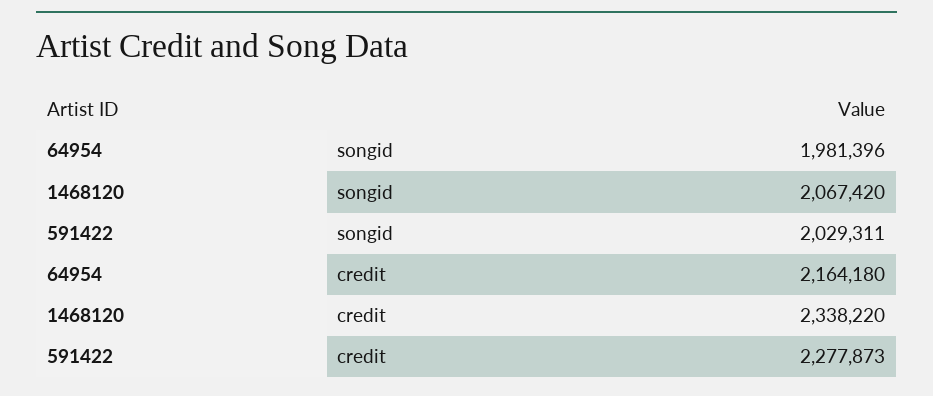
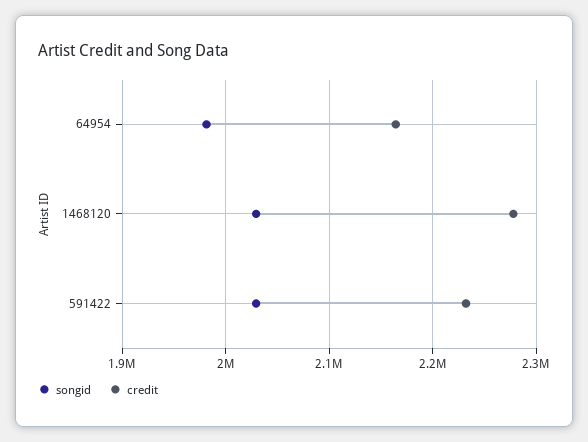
  {
    "songid": {
      "64954": 1981396,
-     "1468120": 2067420,
+     "1468120": 2030000,
      "591422": 2029311
    },
    "credit": {
      "64954": 2164180,
-     "1468120": 2338220,
+     "1468120": 2280000,
-     "591422": 2277873
+     "591422": 2230000
    }
  }

